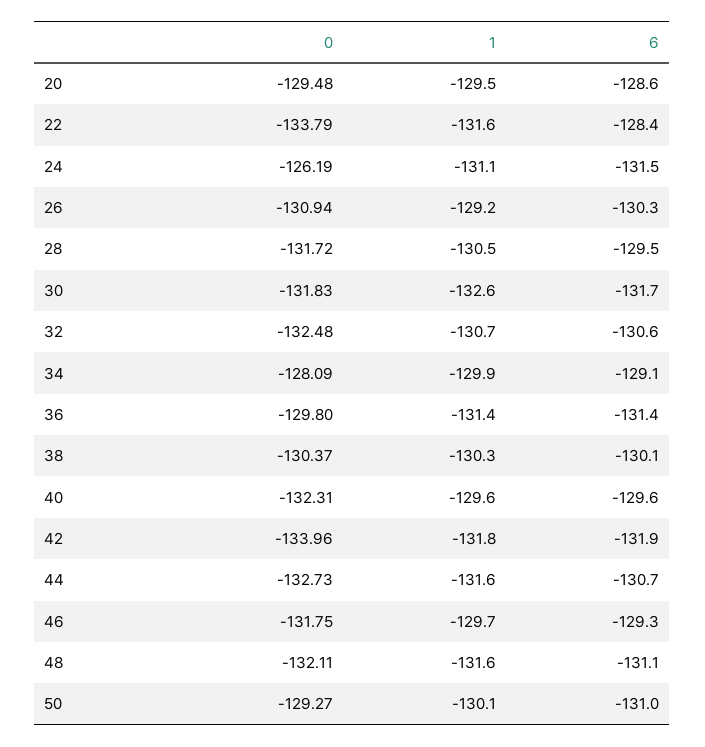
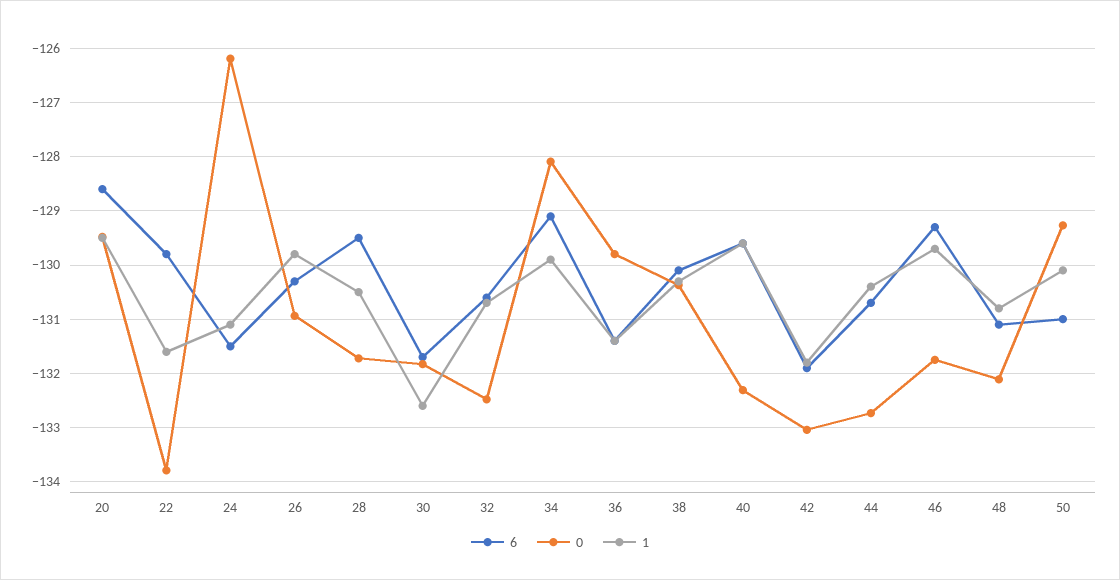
  {
    "0": {
      "20": -129.48,
      "22": -133.79,
      "24": -126.19,
      "26": -130.94,
      "28": -131.72,
      "30": -131.83,
      "32": -132.48,
      "34": -128.09,
      "36": -129.8,
      "38": -130.37,
      "40": -132.31,
-     "42": -133.96,
+     "42": -133,
      "44": -132.73,
      "46": -131.75,
      "48": -132.11,
      "50": -129.27
    },
    "1": {
      "20": -129.5,
      "22": -131.6,
      "24": -131.1,
-     "26": -129.2,
+     "26": -129.8,
      "28": -130.5,
      "30": -132.6,
      "32": -130.7,
      "34": -129.9,
      "36": -131.4,
      "38": -130.3,
      "40": -129.6,
      "42": -131.8,
-     "44": -131.6,
+     "44": -130.4,
      "46": -129.7,
-     "48": -131.6,
+     "48": -130.8,
      "50": -130.1
    },
    "6": {
      "20": -128.6,
-     "22": -128.4,
+     "22": -129.8,
      "24": -131.5,
      "26": -130.3,
      "28": -129.5,
      "30": -131.7,
      "32": -130.6,
      "34": -129.1,
      "36": -131.4,
      "38": -130.1,
      "40": -129.6,
      "42": -131.9,
      "44": -130.7,
      "46": -129.3,
      "48": -131.1,
      "50": -131
    }
  }

